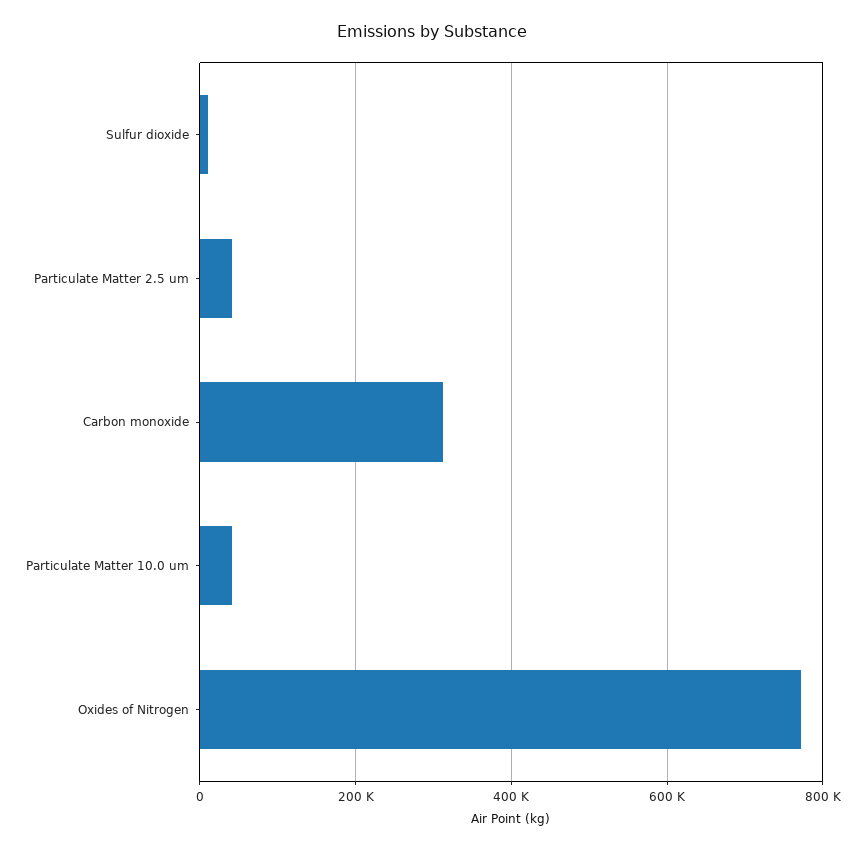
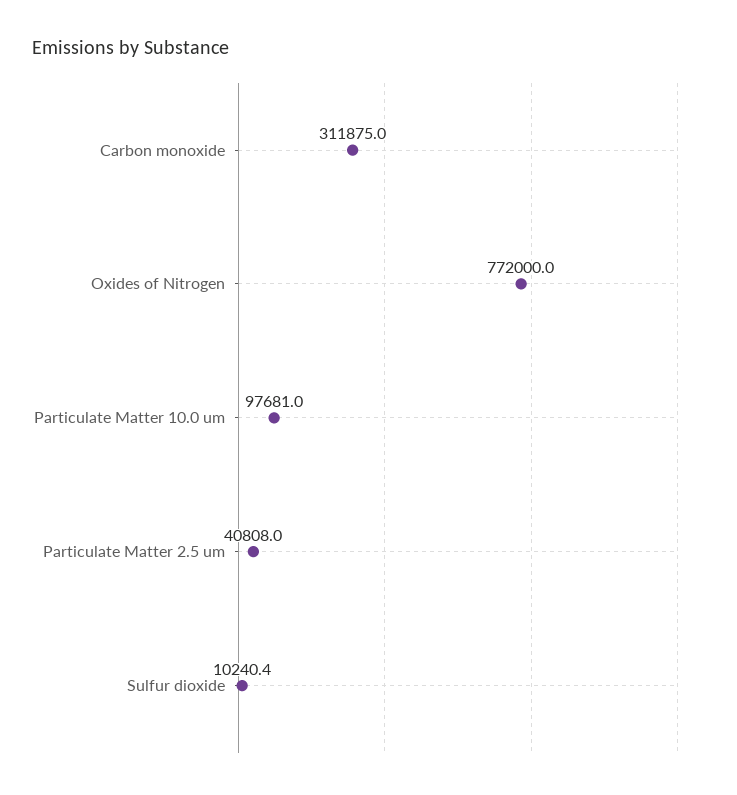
  {
    "Sulfur dioxide": 10240.4,
    "Particulate Matter 2.5 um": 40808,
    "Carbon monoxide": 311875,
-   "Particulate Matter 10.0 um": 40000,
+   "Particulate Matter 10.0 um": 97681,
    "Oxides of Nitrogen": 772000
  }

